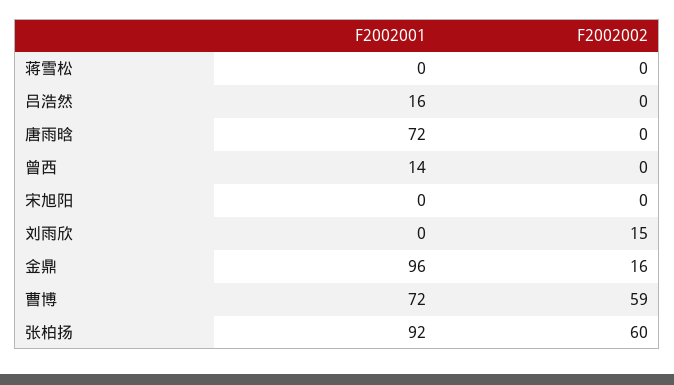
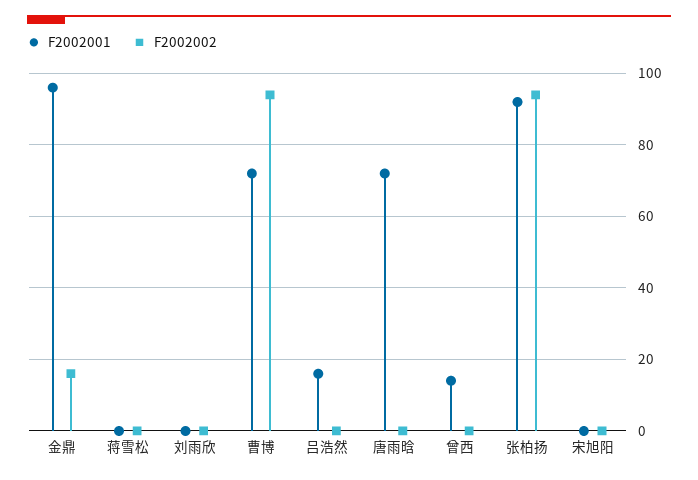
  {
    "F2002001": {
      "蒋雪松": 0,
      "吕浩然": 16,
      "唐雨晗": 72,
      "曾西": 14,
      "宋旭阳": 0,
      "刘雨欣": 0,
      "金鼎": 96,
      "曹博": 72,
      "张柏扬": 92
    },
    "F2002002": {
      "蒋雪松": 0,
      "吕浩然": 0,
      "唐雨晗": 0,
      "曾西": 0,
      "宋旭阳": 0,
-     "刘雨欣": 15,
+     "刘雨欣": 0,
      "金鼎": 16,
-     "曹博": 59,
+     "曹博": 95,
-     "张柏扬": 60
+     "张柏扬": 95
    }
  }

